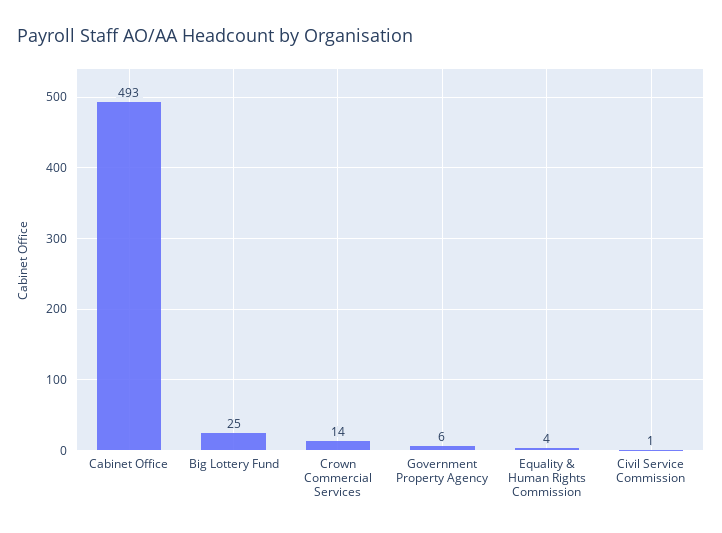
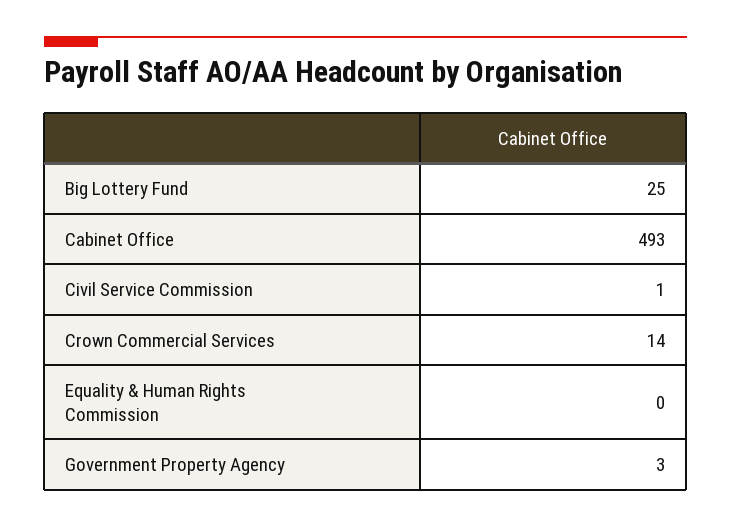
  {
    "Cabinet Office": 493,
    "Big Lottery Fund": 25,
    "Crown Commercial Services": 14,
-   "Government Property Agency": 6,
+   "Government Property Agency": 3,
-   "Equality & Human Rights Commission": 4,
+   "Equality & Human Rights Commission": 0,
    "Civil Service Commission": 1
  }

